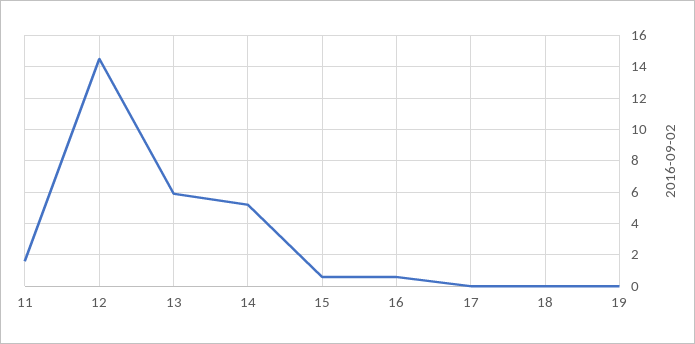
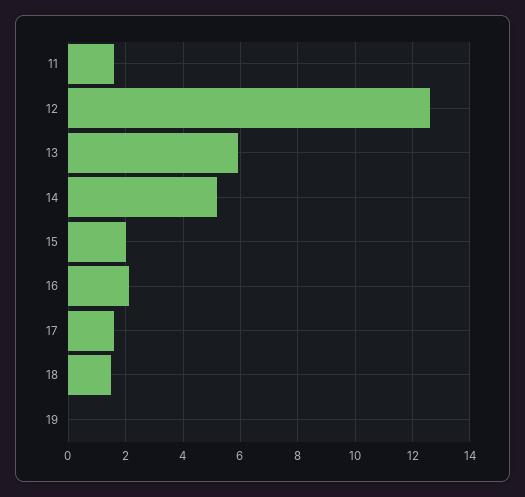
  {
    "11": 1.5,
-   "12": 14.5,
+   "12": 12.5,
    "13": 6,
    "14": 5,
-   "15": 0.5,
+   "15": 2,
-   "16": 0.5,
+   "16": 2,
-   "17": 0,
+   "17": 1.5,
-   "18": 0,
+   "18": 1.5,
    "19": 0
  }

